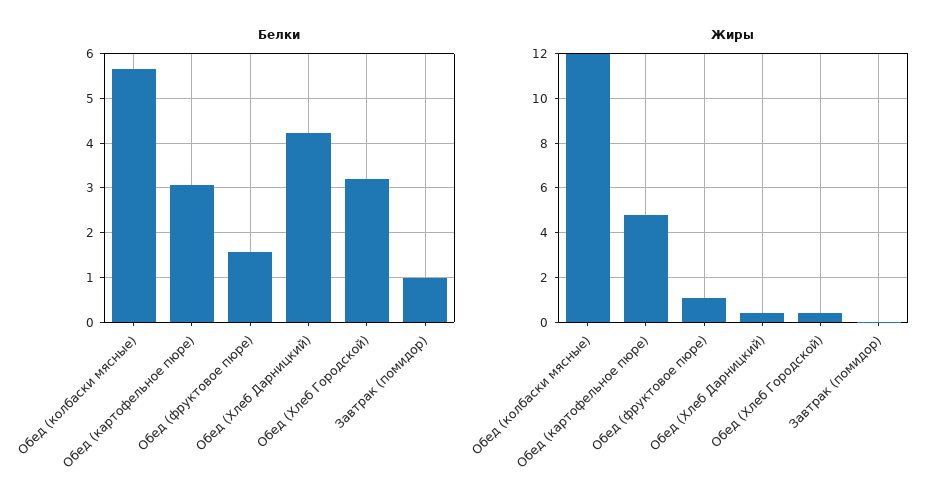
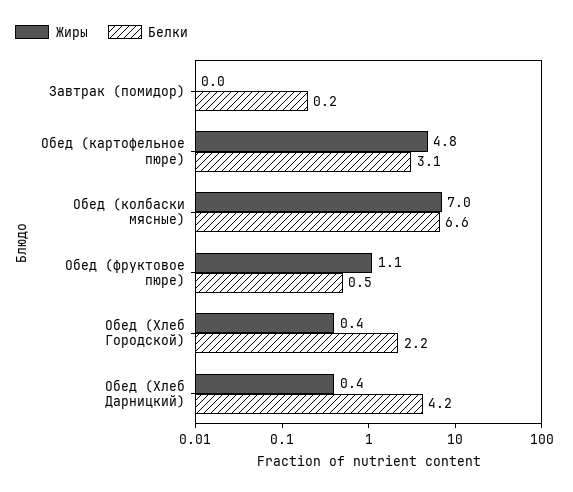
  {
    "Белки": {
-     "Обед (колбаски мясные)": 5.6,
+     "Обед (колбаски мясные)": 6.6,
      "Обед (картофельное пюре)": 3.1,
-     "Обед (фруктовое пюре)": 1.6,
+     "Обед (фруктовое пюре)": 0.5,
      "Обед (Хлеб Дарницкий)": 4.2,
-     "Обед (Хлеб Городской)": 3.2,
+     "Обед (Хлеб Городской)": 2.2,
-     "Завтрак (помидор)": 1
+     "Завтрак (помидор)": 0.2
    },
    "Жиры": {
-     "Обед (колбаски мясные)": 12,
+     "Обед (колбаски мясные)": 7,
      "Обед (картофельное пюре)": 4.8,
      "Обед (фруктовое пюре)": 1.1,
      "Обед (Хлеб Дарницкий)": 0.4,
      "Обед (Хлеб Городской)": 0.4,
      "Завтрак (помидор)": 0
    }
  }

